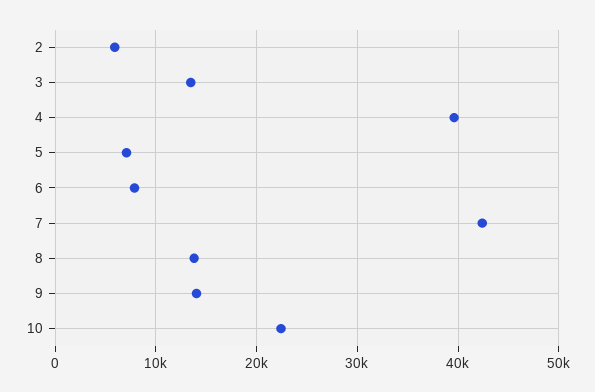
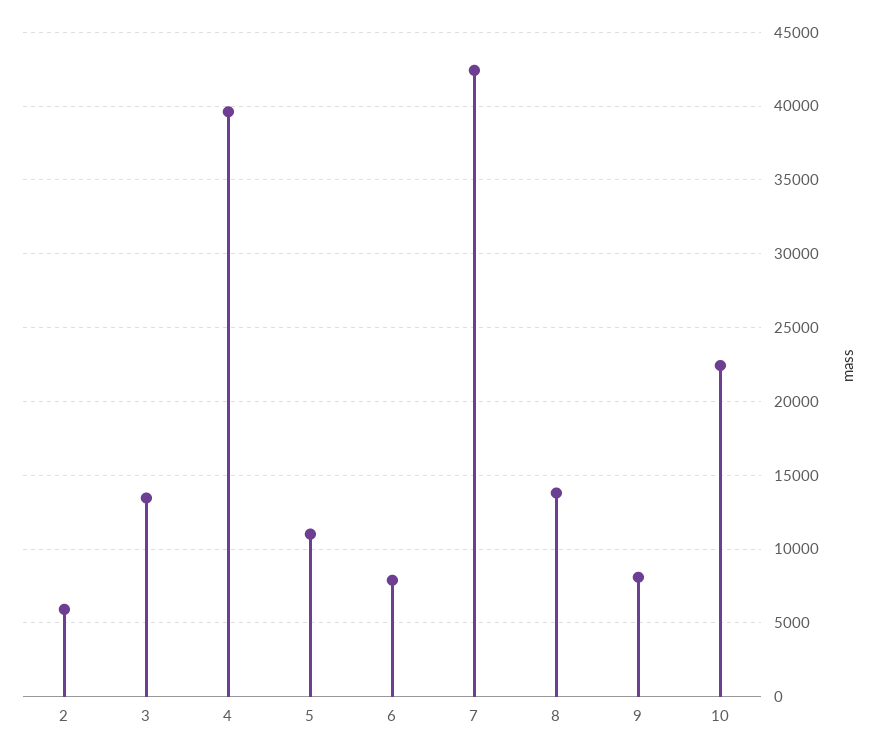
  {
    "2": 6000,
    "3": 13500,
    "4": 39500,
-   "5": 7000,
+   "5": 11000,
    "6": 8000,
    "7": 42500,
    "8": 14000,
-   "9": 14000,
+   "9": 8000,
    "10": 22500
  }

